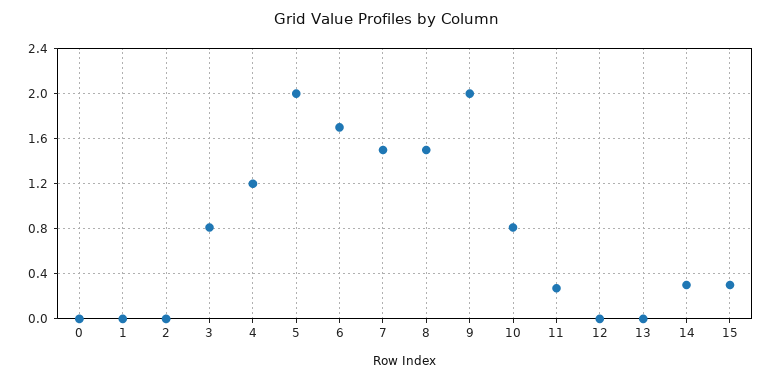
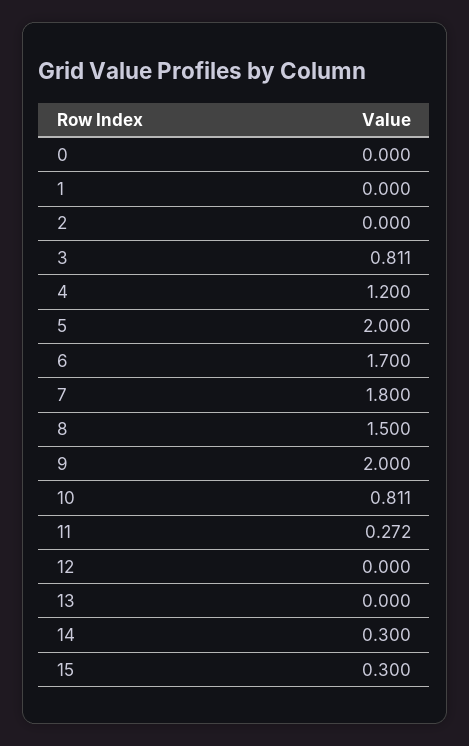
  {
    "0": 0,
    "1": 0,
    "2": 0,
    "3": 0.811,
    "4": 1.2,
    "5": 2,
    "6": 1.7,
-   "7": 1.5,
+   "7": 1.8,
    "8": 1.5,
    "9": 2,
    "10": 0.811,
    "11": 0.272,
    "12": 0,
    "13": 0,
    "14": 0.3,
    "15": 0.3
  }

